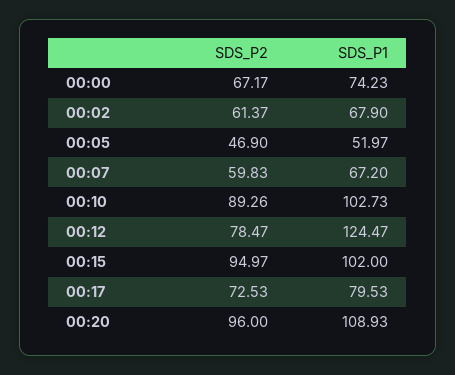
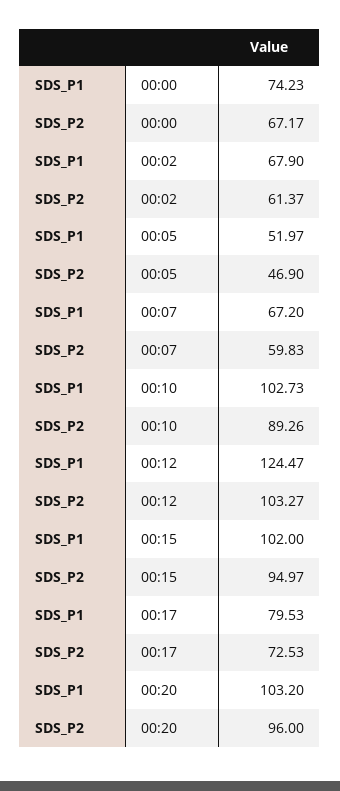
  {
    "SDS_P2": {
      "00:00": 67.17,
      "00:02": 61.37,
      "00:05": 46.9,
      "00:07": 59.83,
      "00:10": 89.26,
-     "00:12": 78.47,
+     "00:12": 103.27,
      "00:15": 94.97,
      "00:17": 72.53,
      "00:20": 96
    },
    "SDS_P1": {
      "00:00": 74.23,
      "00:02": 67.9,
      "00:05": 51.97,
      "00:07": 67.2,
      "00:10": 102.73,
      "00:12": 124.47,
      "00:15": 102,
      "00:17": 79.53,
-     "00:20": 108.93
+     "00:20": 103.2
    }
  }

